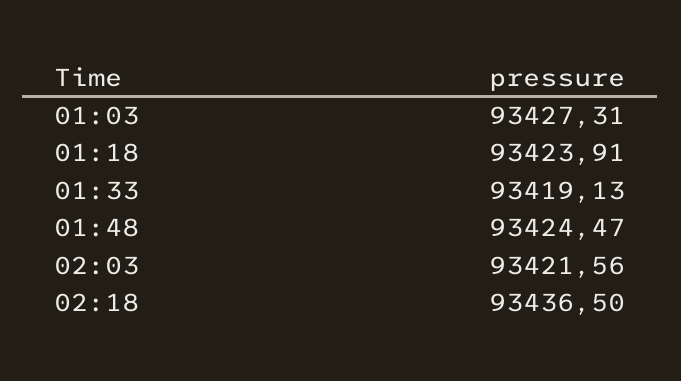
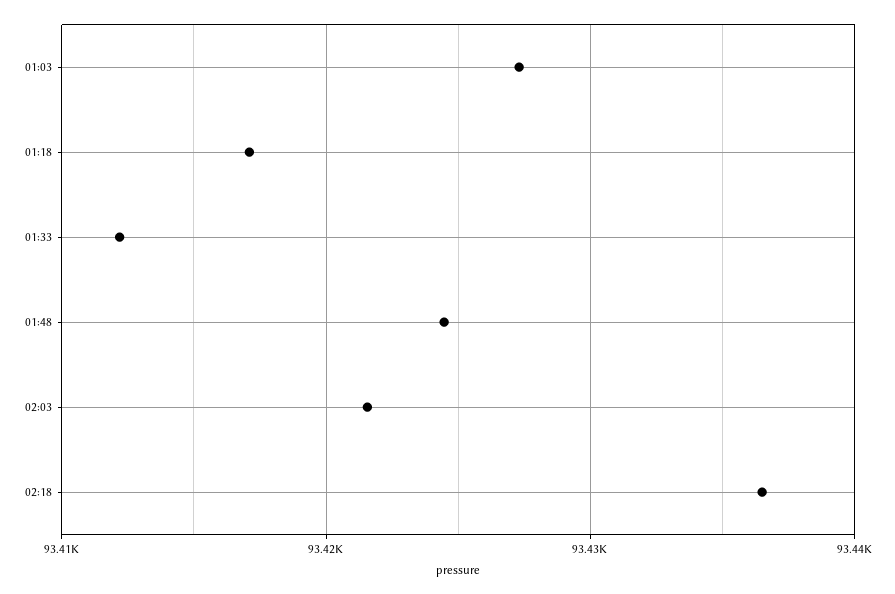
  {
    "01:03": 93427.31,
-   "01:18": 93423.91,
+   "01:18": 93417,
-   "01:33": 93419.13,
+   "01:33": 93412,
    "01:48": 93424.47,
    "02:03": 93421.56,
    "02:18": 93436.5
  }

